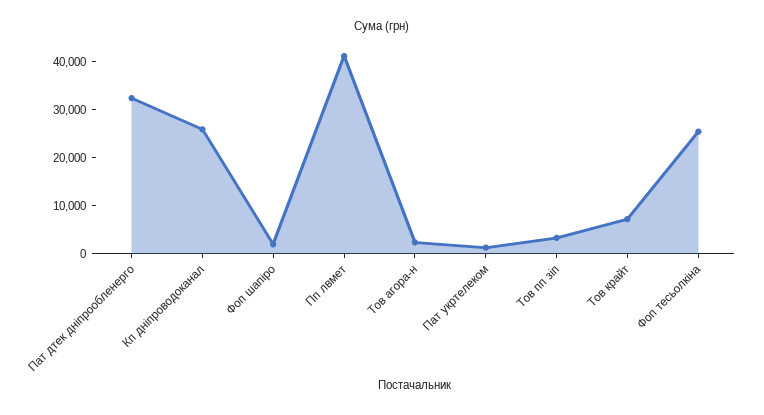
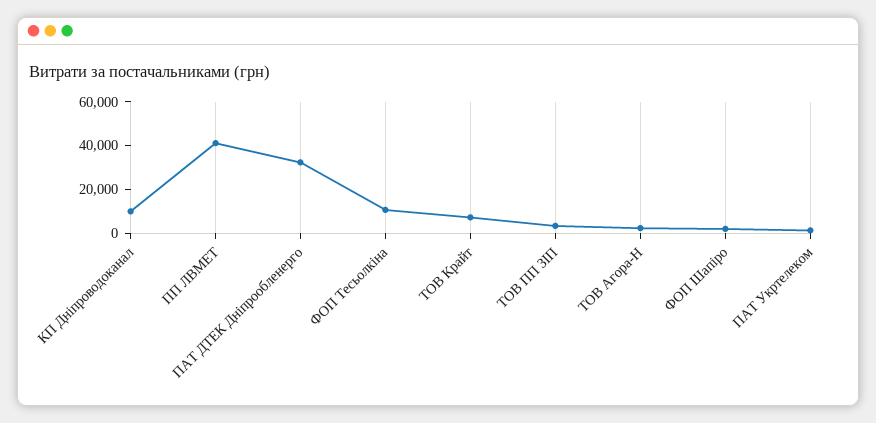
  {
    "Пат дтек дніпрообленерго": 32000,
-   "Кп дніпроводоканал": 26000,
+   "Кп дніпроводоканал": 10000,
    "Фоп шапіро": 2000,
    "Пп лвмет": 42000,
    "Тов агора-н": 2000,
    "Пат укртелеком": 2000,
    "Тов пп зіп": 4000,
    "Тов крайт": 8000,
-   "Фоп тесьолкіна": 26000
+   "Фоп тесьолкіна": 10000
  }

